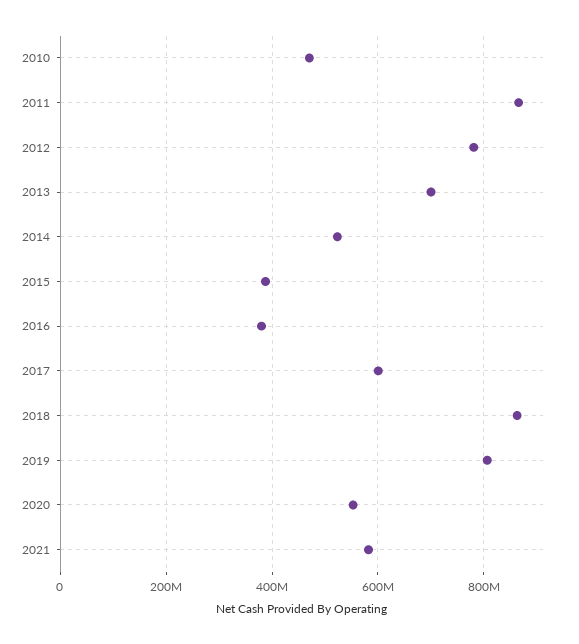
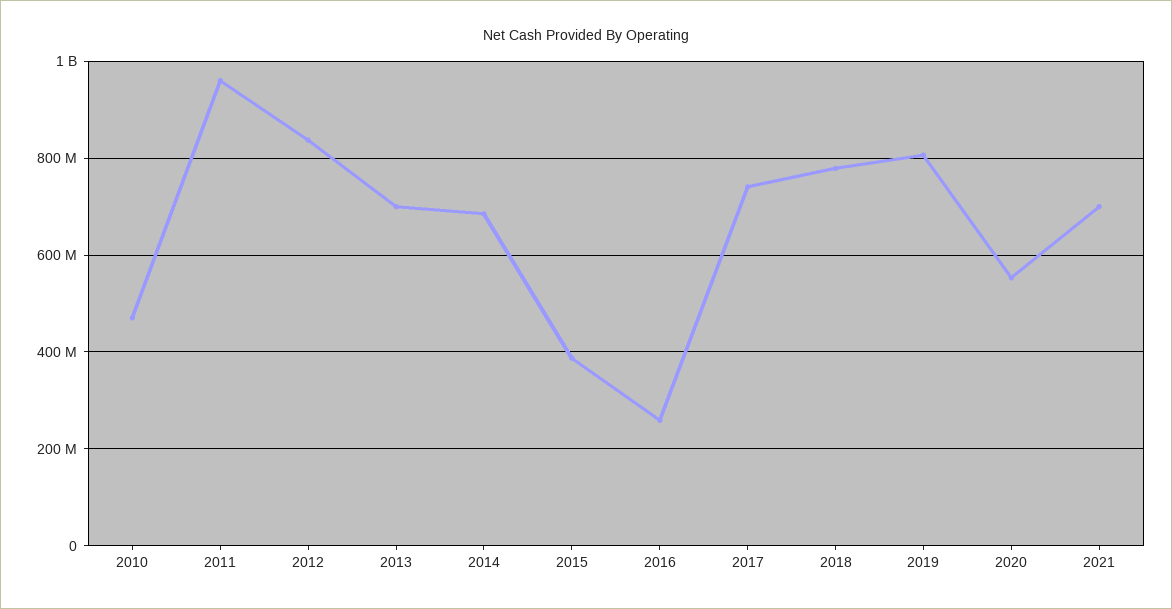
  {
    "2010": 480000000,
-   "2011": 860000000,
+   "2011": 960000000,
-   "2012": 780000000,
+   "2012": 840000000,
    "2013": 700000000,
-   "2014": 520000000,
+   "2014": 680000000,
    "2015": 380000000,
-   "2016": 380000000,
+   "2016": 260000000,
-   "2017": 600000000,
+   "2017": 740000000,
-   "2018": 860000000,
+   "2018": 780000000,
    "2019": 800000000,
    "2020": 560000000,
-   "2021": 580000000
+   "2021": 700000000
  }

